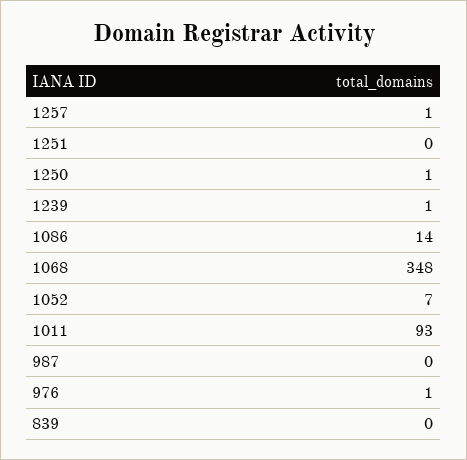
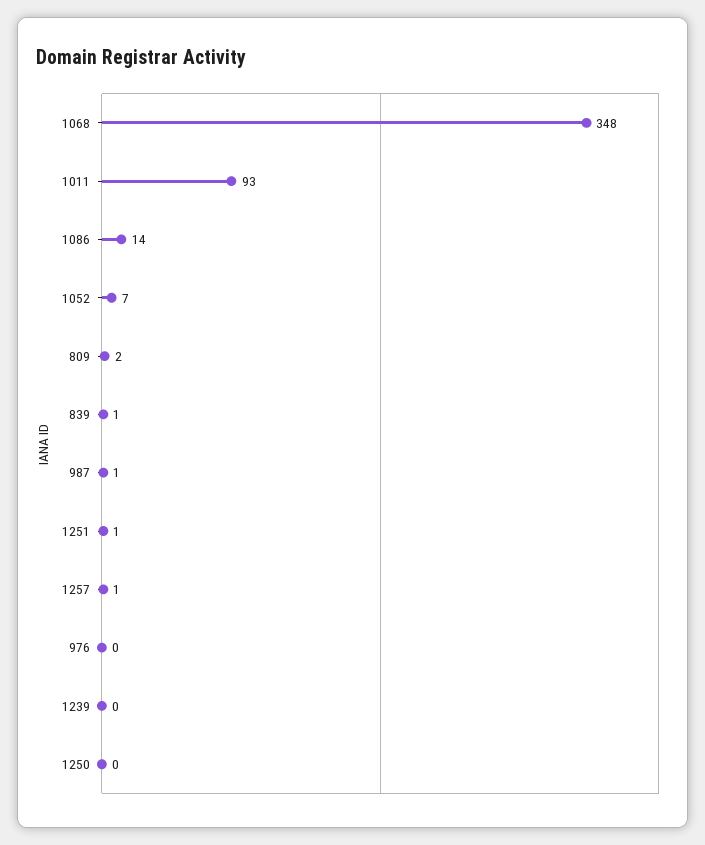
  {
    "1257": 1,
-   "1251": 0,
+   "1251": 1,
-   "1250": 1,
+   "1250": 0,
-   "1239": 1,
+   "1239": 0,
    "1086": 14,
    "1068": 348,
    "1052": 7,
    "1011": 93,
-   "987": 0,
+   "987": 1,
-   "976": 1,
+   "976": 0,
-   "839": 0
+   "839": 1,
+   "809": 2
  }

